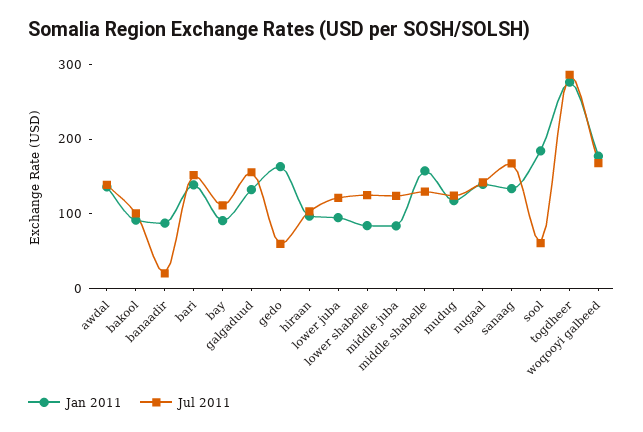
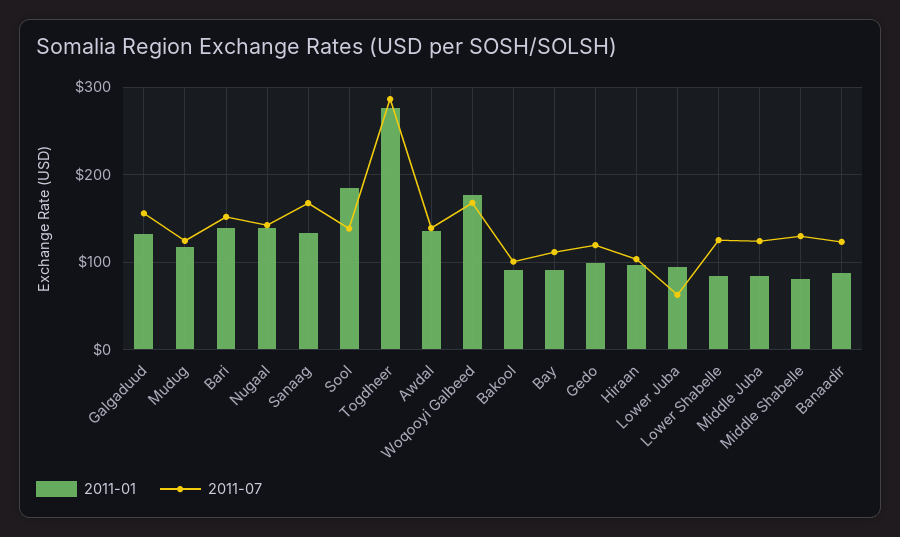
  {
    "Jan 2011": {
      "awdal": 140,
      "bakool": 90,
      "banaadir": 90,
      "bari": 140,
      "bay": 90,
      "galgaduud": 130,
-     "gedo": 160,
+     "gedo": 100,
      "hiraan": 100,
      "lower juba": 90,
      "lower shabelle": 80,
      "middle juba": 80,
-     "middle shabelle": 160,
+     "middle shabelle": 80,
      "mudug": 120,
      "nugaal": 140,
      "sanaag": 130,
      "sool": 180,
      "togdheer": 280,
      "woqooyi galbeed": 180
    },
    "Jul 2011": {
      "awdal": 140,
      "bakool": 100,
-     "banaadir": 20,
+     "banaadir": 120,
      "bari": 150,
      "bay": 110,
      "galgaduud": 160,
-     "gedo": 60,
+     "gedo": 120,
      "hiraan": 100,
-     "lower juba": 120,
+     "lower juba": 60,
      "lower shabelle": 120,
      "middle juba": 120,
      "middle shabelle": 130,
      "mudug": 120,
      "nugaal": 140,
      "sanaag": 170,
-     "sool": 60,
+     "sool": 140,
      "togdheer": 290,
      "woqooyi galbeed": 170
    }
  }

